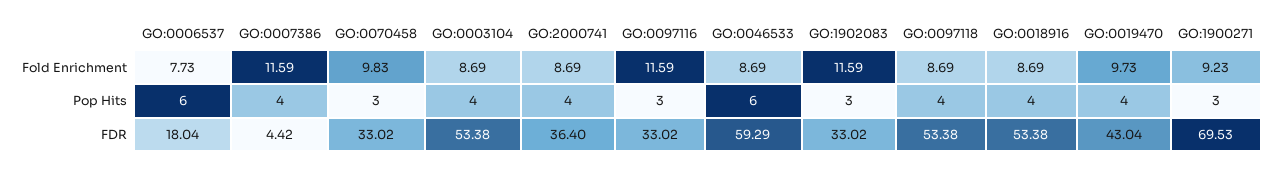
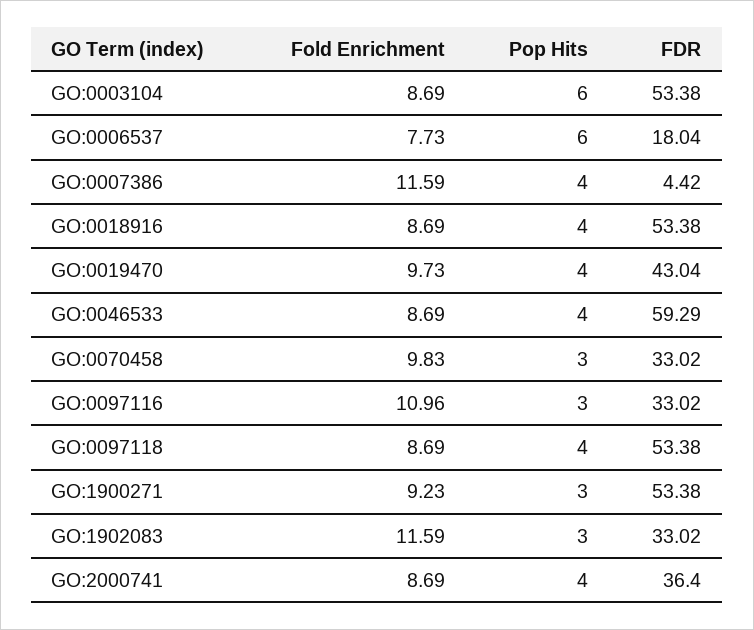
  {
    "GO:0006537": {
      "Fold Enrichment": 7.73,
      "Pop Hits": 6,
      "FDR": 18.04
    },
    "GO:0007386": {
      "Fold Enrichment": 11.59,
      "Pop Hits": 4,
      "FDR": 4.42
    },
    "GO:0070458": {
      "Fold Enrichment": 9.83,
      "Pop Hits": 3,
      "FDR": 33.02
    },
    "GO:0003104": {
      "Fold Enrichment": 8.69,
-     "Pop Hits": 4,
+     "Pop Hits": 6,
      "FDR": 53.38
    },
    "GO:2000741": {
      "Fold Enrichment": 8.69,
      "Pop Hits": 4,
      "FDR": 36.4
    },
    "GO:0097116": {
-     "Fold Enrichment": 11.59,
+     "Fold Enrichment": 10.96,
      "Pop Hits": 3,
      "FDR": 33.02
    },
    "GO:0046533": {
      "Fold Enrichment": 8.69,
-     "Pop Hits": 6,
+     "Pop Hits": 4,
      "FDR": 59.29
    },
    "GO:1902083": {
      "Fold Enrichment": 11.59,
      "Pop Hits": 3,
      "FDR": 33.02
    },
    "GO:0097118": {
      "Fold Enrichment": 8.69,
      "Pop Hits": 4,
      "FDR": 53.38
    },
    "GO:0018916": {
      "Fold Enrichment": 8.69,
      "Pop Hits": 4,
      "FDR": 53.38
    },
    "GO:0019470": {
      "Fold Enrichment": 9.73,
      "Pop Hits": 4,
      "FDR": 43.04
    },
    "GO:1900271": {
      "Fold Enrichment": 9.23,
      "Pop Hits": 3,
-     "FDR": 69.53
+     "FDR": 53.38
    }
  }

